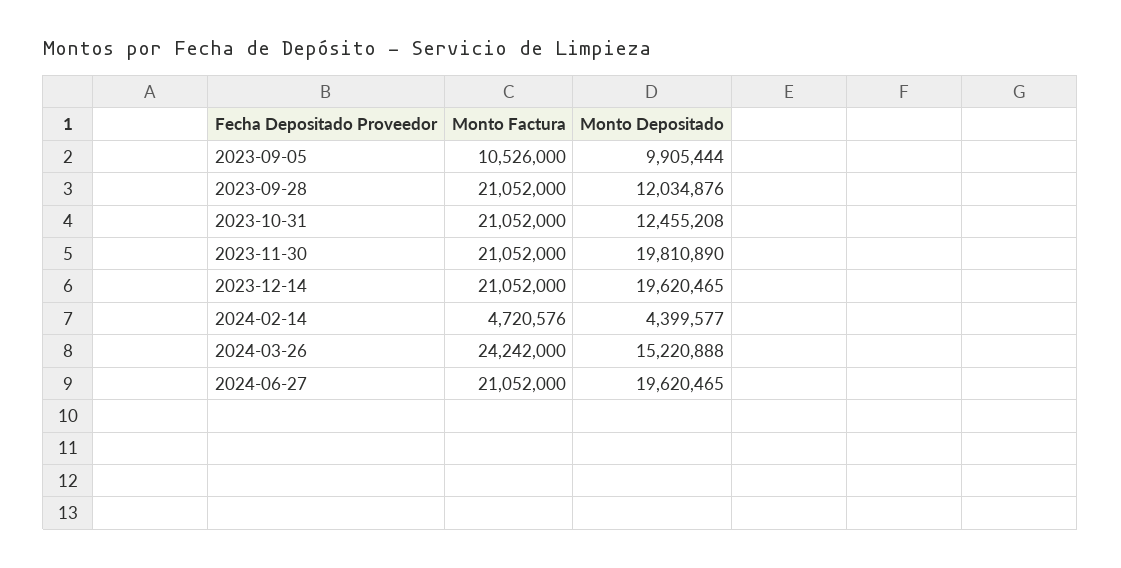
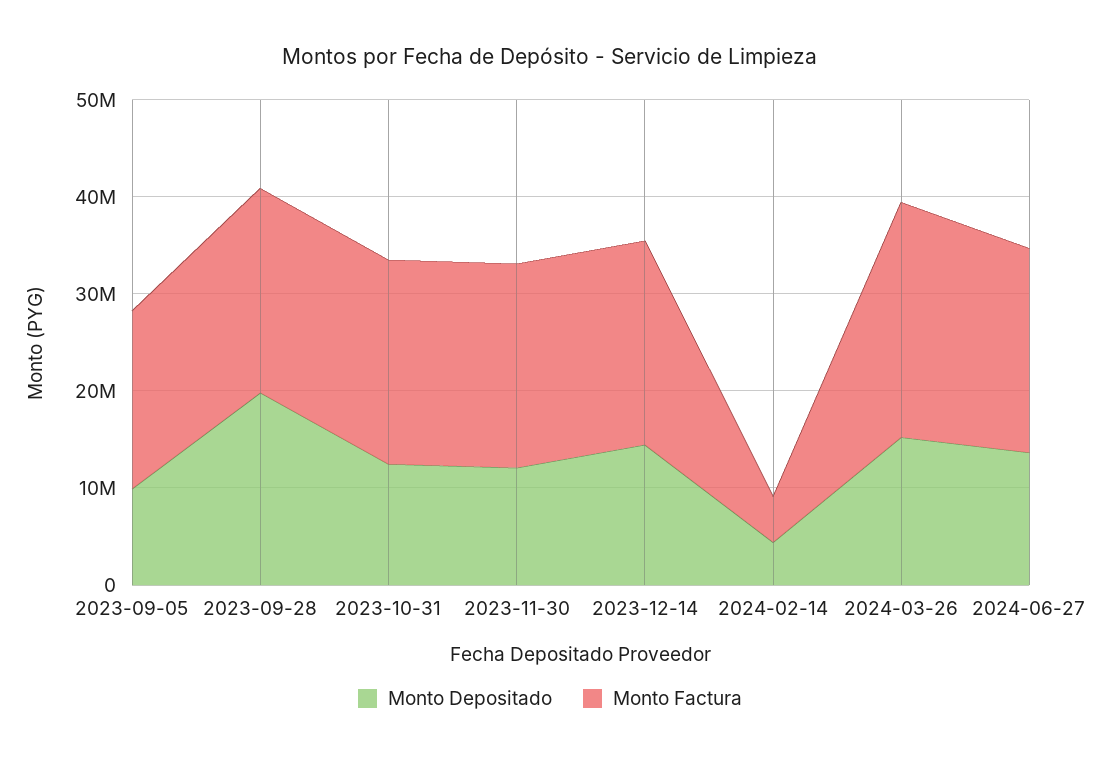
  {
    "Monto Factura": {
-     "2023-09-05": 10526000,
+     "2023-09-05": 18000000,
      "2023-09-28": 21052000,
      "2023-10-31": 21052000,
      "2023-11-30": 21052000,
      "2023-12-14": 21052000,
      "2024-02-14": 4720576,
      "2024-03-26": 24242000,
      "2024-06-27": 21052000
    },
    "Monto Depositado": {
      "2023-09-05": 9905444,
-     "2023-09-28": 12034876,
+     "2023-09-28": 20000000,
      "2023-10-31": 12455208,
-     "2023-11-30": 19810890,
+     "2023-11-30": 12000000,
-     "2023-12-14": 19620465,
+     "2023-12-14": 14000000,
      "2024-02-14": 4399577,
      "2024-03-26": 15220888,
-     "2024-06-27": 19620465
+     "2024-06-27": 14000000
    }
  }

